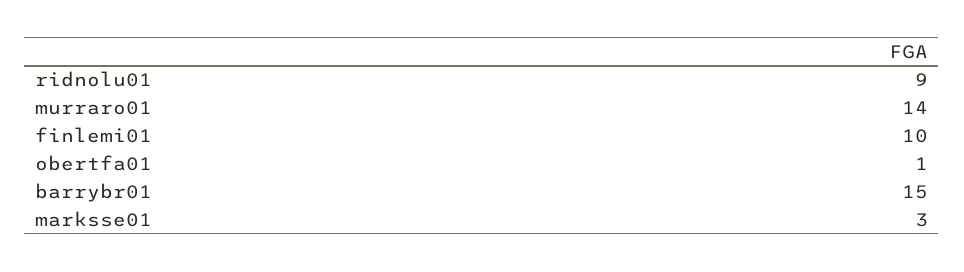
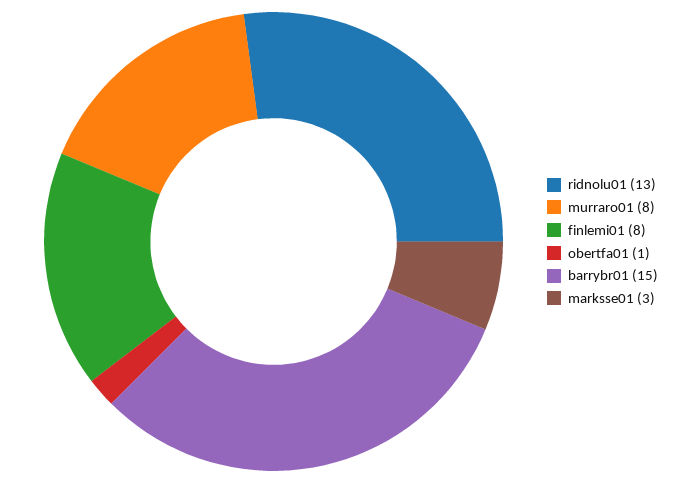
  {
-   "ridnolu01": 9,
+   "ridnolu01": 13,
-   "murraro01": 14,
+   "murraro01": 8,
-   "finlemi01": 10,
+   "finlemi01": 8,
    "obertfa01": 1,
    "barrybr01": 15,
    "marksse01": 3
  }

